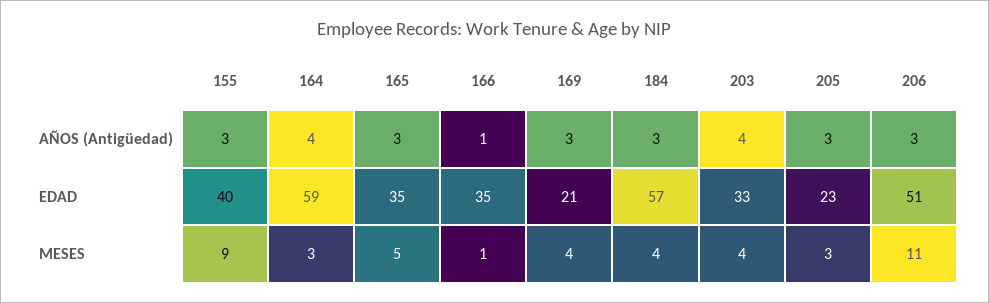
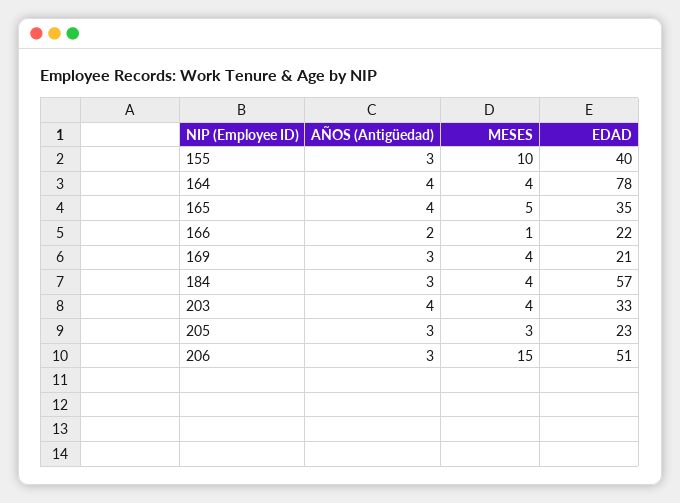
  {
    "155": {
      "AÑOS (Antigüedad)": 3,
      "EDAD": 40,
-     "MESES": 9
+     "MESES": 10
    },
    "164": {
      "AÑOS (Antigüedad)": 4,
-     "EDAD": 59,
+     "EDAD": 78,
-     "MESES": 3
+     "MESES": 4
    },
    "165": {
-     "AÑOS (Antigüedad)": 3,
+     "AÑOS (Antigüedad)": 4,
      "EDAD": 35,
      "MESES": 5
    },
    "166": {
-     "AÑOS (Antigüedad)": 1,
+     "AÑOS (Antigüedad)": 2,
-     "EDAD": 35,
+     "EDAD": 22,
      "MESES": 1
    },
    "169": {
      "AÑOS (Antigüedad)": 3,
      "EDAD": 21,
      "MESES": 4
    },
    "184": {
      "AÑOS (Antigüedad)": 3,
      "EDAD": 57,
      "MESES": 4
    },
    "203": {
      "AÑOS (Antigüedad)": 4,
      "EDAD": 33,
      "MESES": 4
    },
    "205": {
      "AÑOS (Antigüedad)": 3,
      "EDAD": 23,
      "MESES": 3
    },
    "206": {
      "AÑOS (Antigüedad)": 3,
      "EDAD": 51,
-     "MESES": 11
+     "MESES": 15
    }
  }

